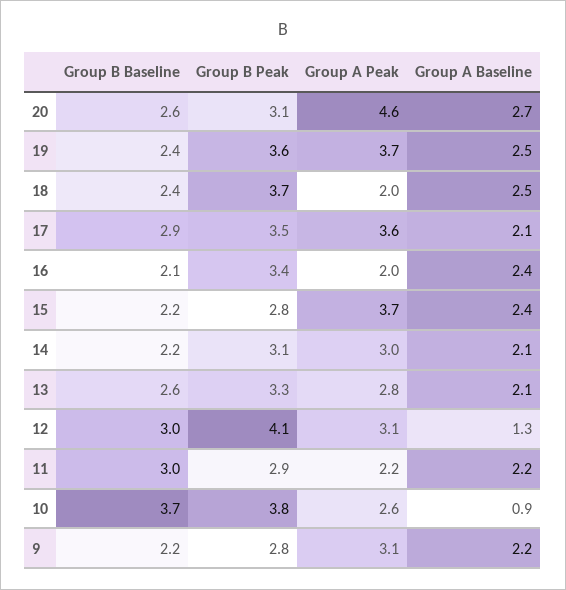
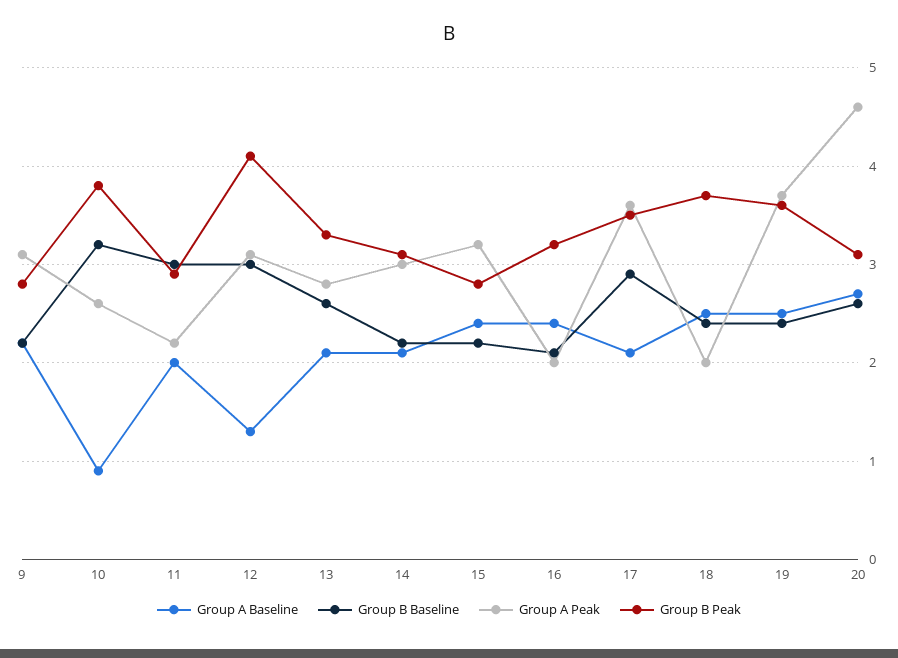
  {
    "Group B Baseline": {
      "20": 2.6,
      "19": 2.4,
      "18": 2.4,
      "17": 2.9,
      "16": 2.1,
      "15": 2.2,
      "14": 2.2,
      "13": 2.6,
      "12": 3,
      "11": 3,
-     "10": 3.7,
+     "10": 3.2,
      "9": 2.2
    },
    "Group B Peak": {
      "20": 3.1,
      "19": 3.6,
      "18": 3.7,
      "17": 3.5,
-     "16": 3.4,
+     "16": 3.2,
      "15": 2.8,
      "14": 3.1,
      "13": 3.3,
      "12": 4.1,
      "11": 2.9,
      "10": 3.8,
      "9": 2.8
    },
    "Group A Peak": {
      "20": 4.6,
      "19": 3.7,
      "18": 2,
      "17": 3.6,
      "16": 2,
-     "15": 3.7,
+     "15": 3.2,
      "14": 3,
      "13": 2.8,
      "12": 3.1,
      "11": 2.2,
      "10": 2.6,
      "9": 3.1
    },
    "Group A Baseline": {
      "20": 2.7,
      "19": 2.5,
      "18": 2.5,
      "17": 2.1,
      "16": 2.4,
      "15": 2.4,
      "14": 2.1,
      "13": 2.1,
      "12": 1.3,
-     "11": 2.2,
+     "11": 2,
      "10": 0.9,
      "9": 2.2
    }
  }

